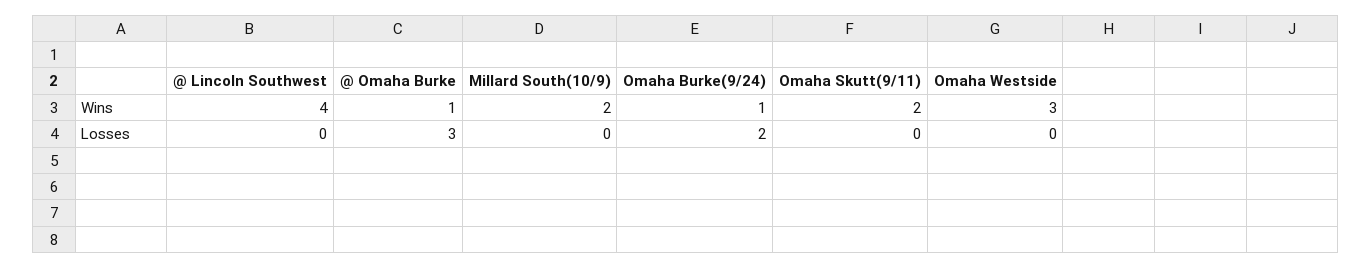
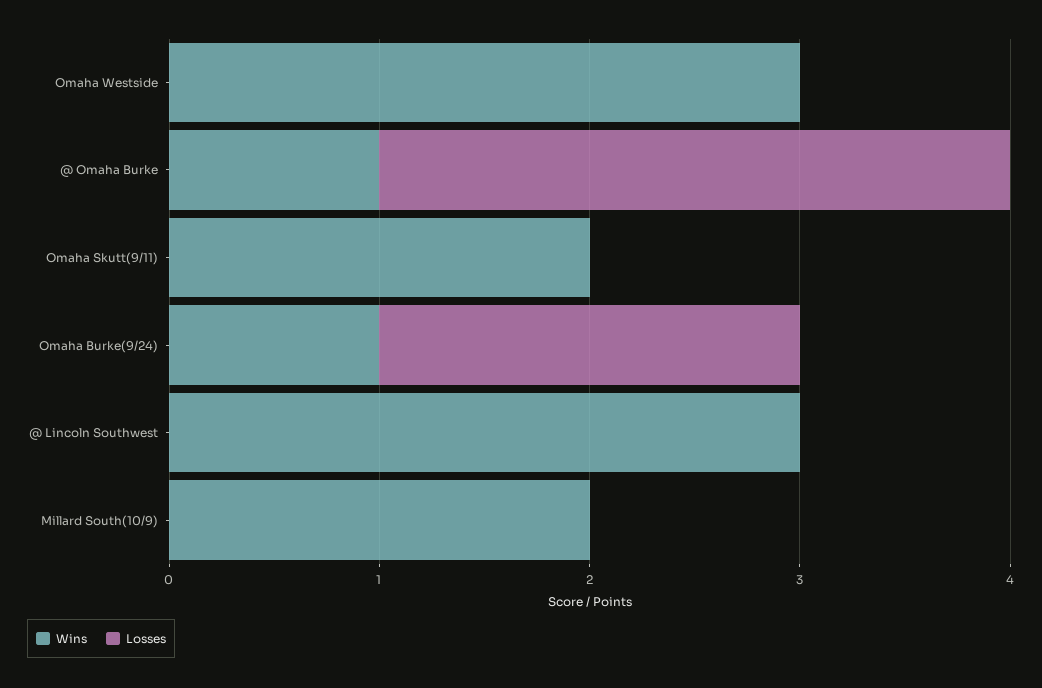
  {
    "Wins": {
-     "@ Lincoln Southwest": 4,
+     "@ Lincoln Southwest": 3,
      "@ Omaha Burke": 1,
      "Millard South(10/9)": 2,
      "Omaha Burke(9/24)": 1,
      "Omaha Skutt(9/11)": 2,
      "Omaha Westside": 3
    },
    "Losses": {
      "@ Lincoln Southwest": 0,
      "@ Omaha Burke": 3,
      "Millard South(10/9)": 0,
      "Omaha Burke(9/24)": 2,
      "Omaha Skutt(9/11)": 0,
      "Omaha Westside": 0
    }
  }

